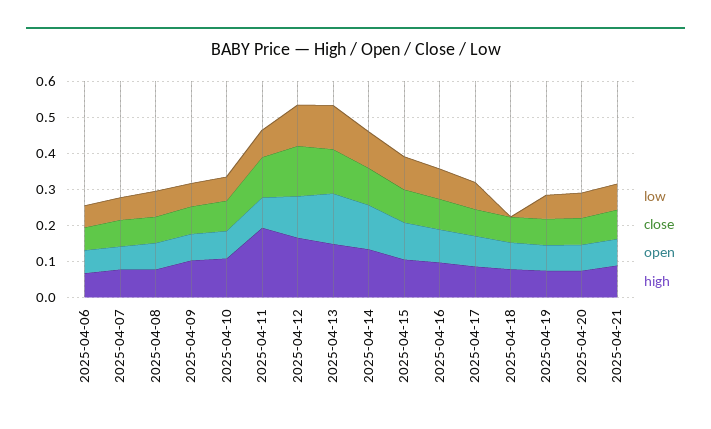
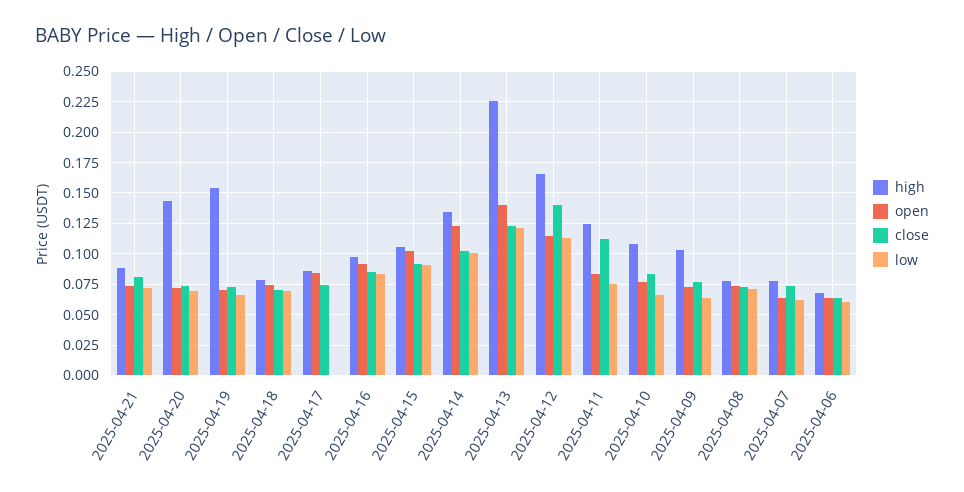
  {
    "low": {
      "2025-04-06": 0.06,
      "2025-04-07": 0.06,
      "2025-04-08": 0.07,
      "2025-04-09": 0.065,
      "2025-04-10": 0.065,
      "2025-04-11": 0.075,
      "2025-04-12": 0.115,
      "2025-04-13": 0.12,
      "2025-04-14": 0.1,
      "2025-04-15": 0.09,
      "2025-04-16": 0.085,
-     "2025-04-17": 0.075,
+     "2025-04-17": 0,
-     "2025-04-18": 0,
+     "2025-04-18": 0.07,
      "2025-04-19": 0.065,
      "2025-04-20": 0.07,
      "2025-04-21": 0.07
    },
    "close": {
      "2025-04-06": 0.065,
      "2025-04-07": 0.075,
      "2025-04-08": 0.075,
      "2025-04-09": 0.075,
      "2025-04-10": 0.085,
      "2025-04-11": 0.11,
      "2025-04-12": 0.14,
      "2025-04-13": 0.125,
      "2025-04-14": 0.105,
      "2025-04-15": 0.09,
      "2025-04-16": 0.085,
      "2025-04-17": 0.075,
      "2025-04-18": 0.07,
      "2025-04-19": 0.075,
      "2025-04-20": 0.075,
      "2025-04-21": 0.08
    },
    "open": {
      "2025-04-06": 0.065,
      "2025-04-07": 0.065,
      "2025-04-08": 0.075,
      "2025-04-09": 0.075,
      "2025-04-10": 0.075,
      "2025-04-11": 0.085,
      "2025-04-12": 0.115,
      "2025-04-13": 0.14,
      "2025-04-14": 0.125,
      "2025-04-15": 0.105,
      "2025-04-16": 0.09,
      "2025-04-17": 0.085,
      "2025-04-18": 0.075,
      "2025-04-19": 0.07,
      "2025-04-20": 0.07,
      "2025-04-21": 0.075
    },
    "high": {
      "2025-04-06": 0.065,
      "2025-04-07": 0.08,
      "2025-04-08": 0.08,
      "2025-04-09": 0.105,
      "2025-04-10": 0.11,
-     "2025-04-11": 0.2,
+     "2025-04-11": 0.125,
      "2025-04-12": 0.165,
-     "2025-04-13": 0.15,
+     "2025-04-13": 0.225,
      "2025-04-14": 0.135,
      "2025-04-15": 0.105,
      "2025-04-16": 0.095,
      "2025-04-17": 0.085,
      "2025-04-18": 0.08,
-     "2025-04-19": 0.075,
+     "2025-04-19": 0.155,
-     "2025-04-20": 0.075,
+     "2025-04-20": 0.145,
      "2025-04-21": 0.09
    }
  }

